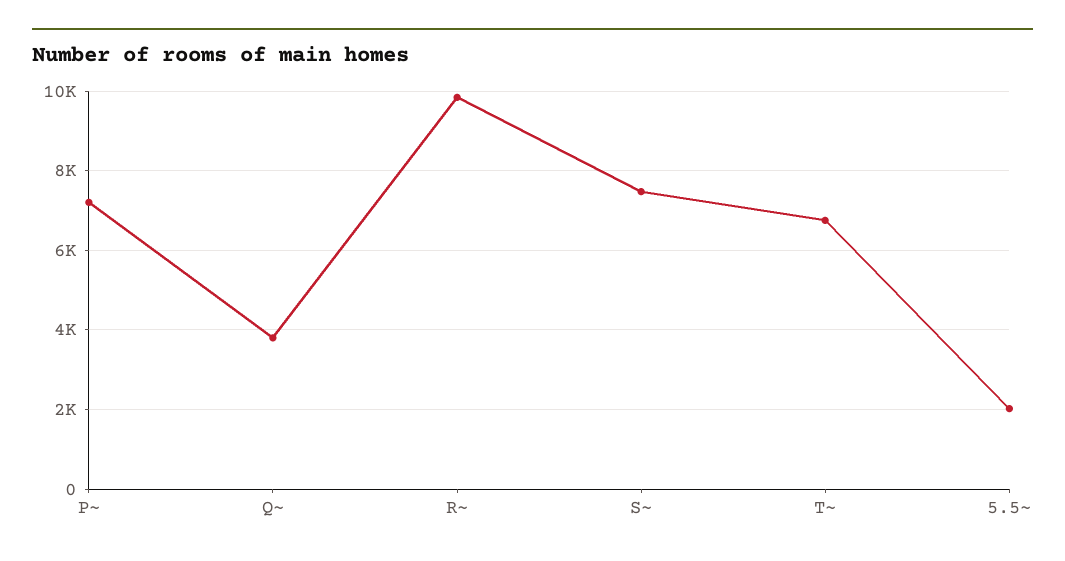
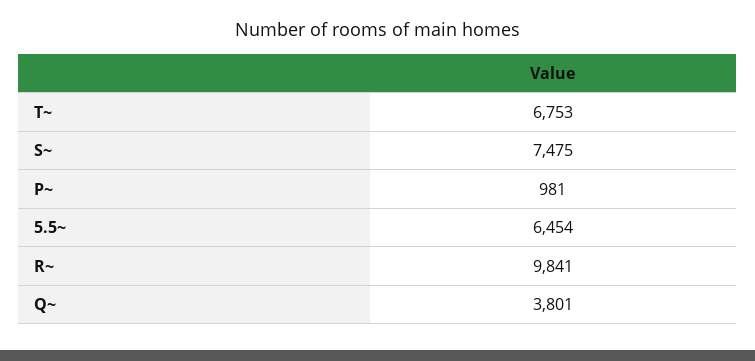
  {
-   "P~": 7200,
+   "P~": 981,
    "Q~": 3801,
    "R~": 9841,
    "S~": 7475,
    "T~": 6753,
-   "5.5~": 2000
+   "5.5~": 6454
  }

